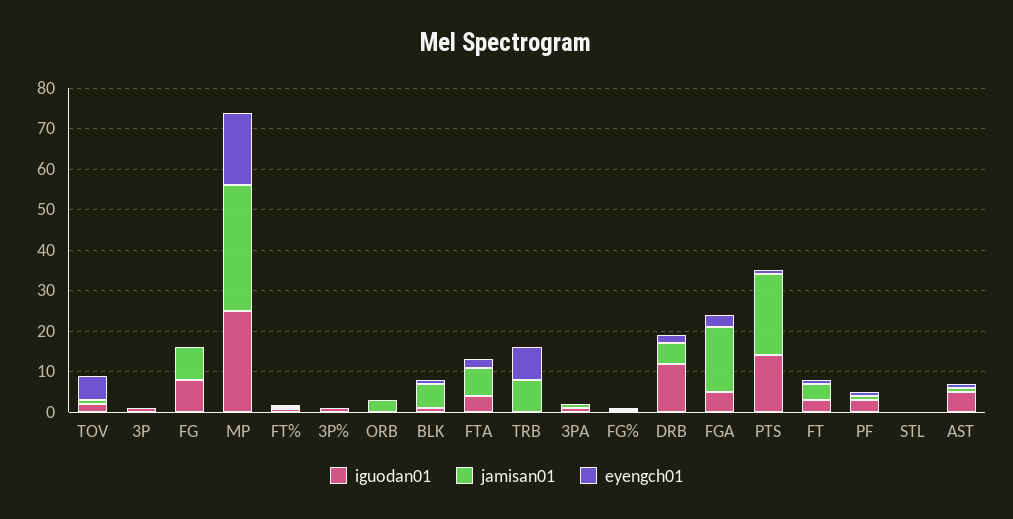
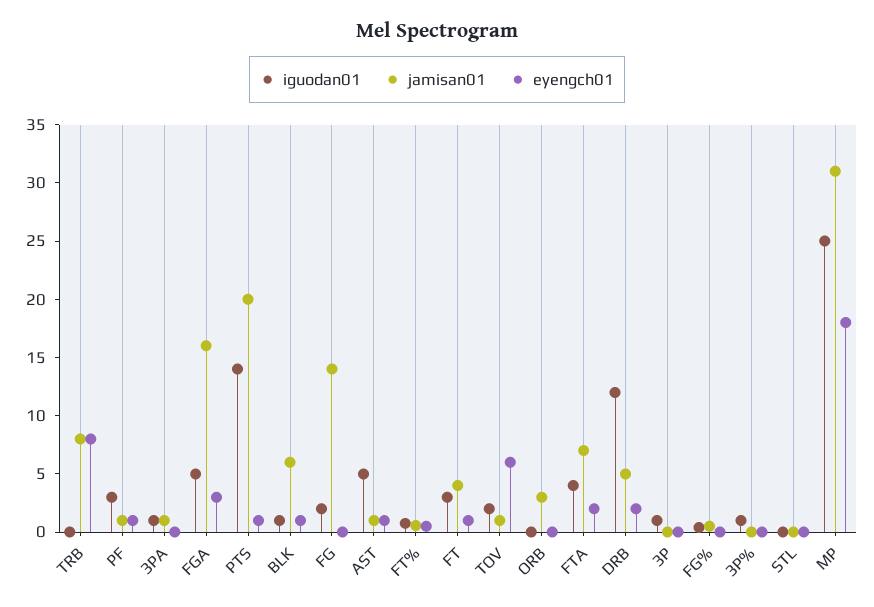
  {
    "iguodan01": {
      "TOV": 2,
      "3P": 1,
-     "FG": 8,
+     "FG": 2,
      "MP": 25,
      "FT%": 1,
      "3P%": 1,
      "ORB": 0,
      "BLK": 1,
      "FTA": 4,
      "TRB": 0,
      "3PA": 1,
      "FG%": 0,
      "DRB": 12,
      "FGA": 5,
      "PTS": 14,
      "FT": 3,
      "PF": 3,
      "STL": 0,
      "AST": 5
    },
    "jamisan01": {
      "TOV": 1,
      "3P": 0,
-     "FG": 8,
+     "FG": 14,
      "MP": 31,
      "FT%": 1,
      "3P%": 0,
      "ORB": 3,
      "BLK": 6,
      "FTA": 7,
      "TRB": 8,
      "3PA": 1,
      "FG%": 1,
      "DRB": 5,
      "FGA": 16,
      "PTS": 20,
      "FT": 4,
      "PF": 1,
      "STL": 0,
      "AST": 1
    },
    "eyengch01": {
      "TOV": 6,
      "3P": 0,
      "FG": 0,
      "MP": 18,
      "FT%": 1,
      "3P%": 0,
      "ORB": 0,
      "BLK": 1,
      "FTA": 2,
      "TRB": 8,
      "3PA": 0,
      "FG%": 0,
      "DRB": 2,
      "FGA": 3,
      "PTS": 1,
      "FT": 1,
      "PF": 1,
      "STL": 0,
      "AST": 1
    }
  }

